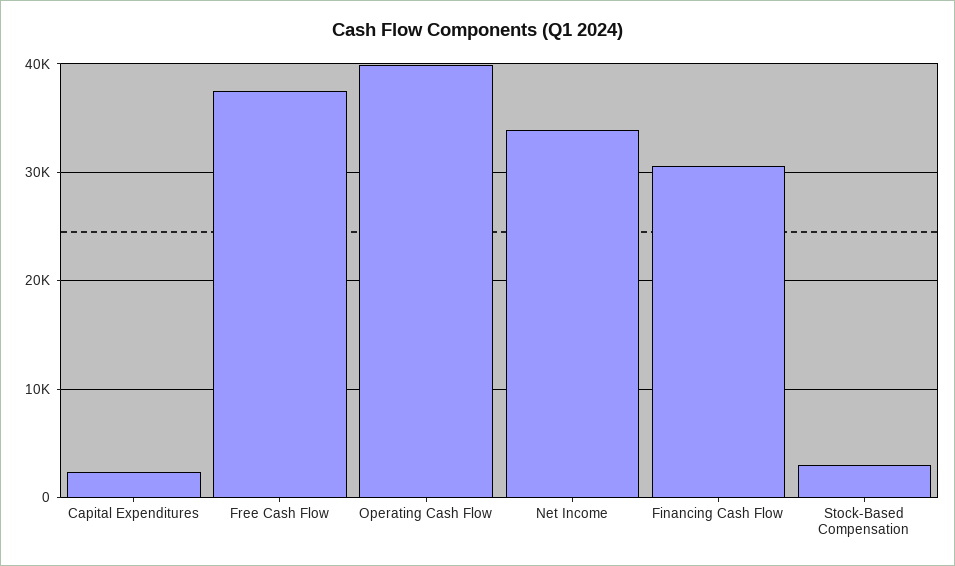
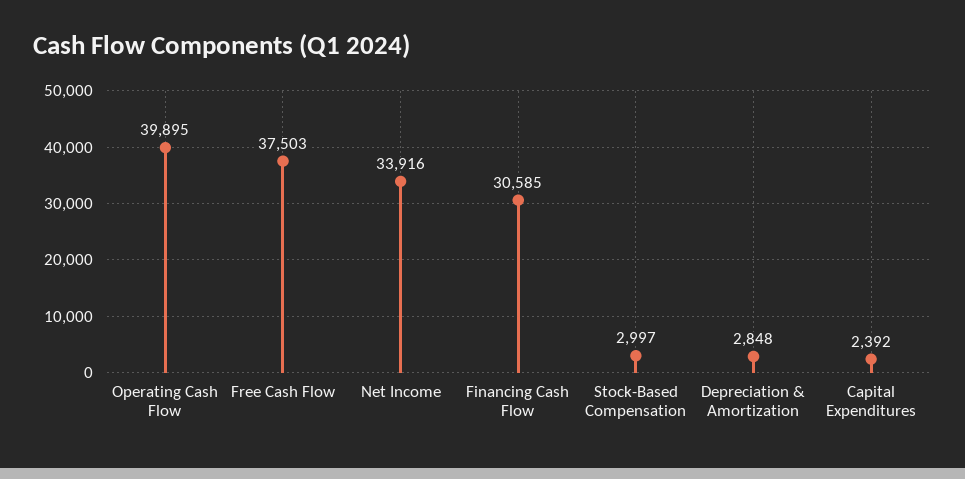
  {
    "Capital Expenditures": 2392,
    "Free Cash Flow": 37503,
    "Operating Cash Flow": 39895,
    "Net Income": 33916,
    "Financing Cash Flow": 30585,
-   "Stock-Based Compensation": 2997
+   "Stock-Based Compensation": 2997,
+   "Depreciation & Amortization": 2848
  }

